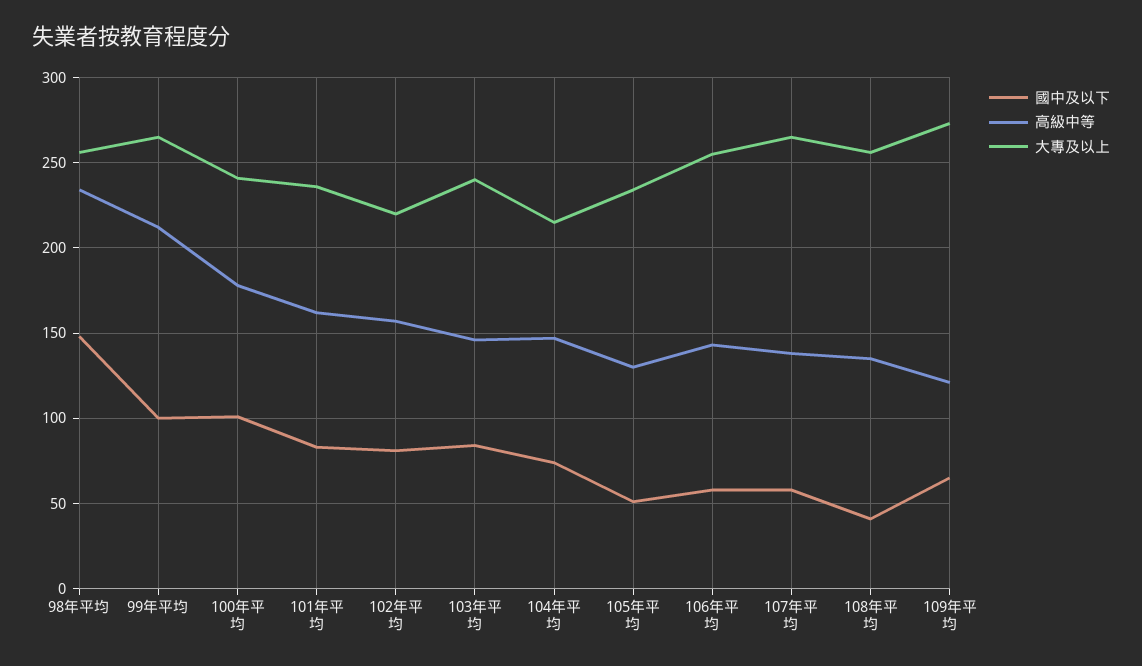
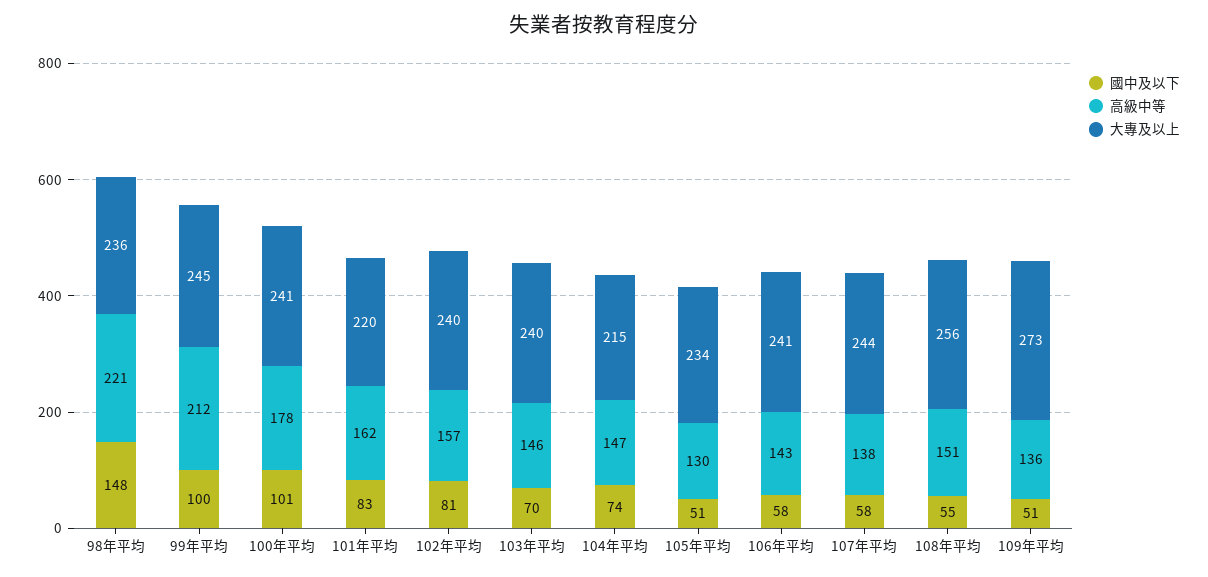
  {
    "國中及以下": {
      "98年平均": 148,
      "99年平均": 100,
      "100年平均": 101,
      "101年平均": 83,
      "102年平均": 81,
-     "103年平均": 85,
+     "103年平均": 70,
      "104年平均": 74,
      "105年平均": 51,
      "106年平均": 58,
      "107年平均": 58,
-     "108年平均": 40,
+     "108年平均": 55,
-     "109年平均": 65
+     "109年平均": 51
    },
    "高級中等": {
-     "98年平均": 235,
+     "98年平均": 221,
      "99年平均": 212,
      "100年平均": 178,
      "101年平均": 162,
      "102年平均": 157,
      "103年平均": 146,
      "104年平均": 147,
      "105年平均": 130,
      "106年平均": 143,
      "107年平均": 138,
-     "108年平均": 135,
+     "108年平均": 151,
-     "109年平均": 120
+     "109年平均": 136
    },
    "大專及以上": {
-     "98年平均": 255,
+     "98年平均": 236,
-     "99年平均": 265,
+     "99年平均": 245,
      "100年平均": 241,
-     "101年平均": 235,
+     "101年平均": 220,
-     "102年平均": 220,
+     "102年平均": 240,
      "103年平均": 240,
      "104年平均": 215,
      "105年平均": 234,
-     "106年平均": 255,
+     "106年平均": 241,
-     "107年平均": 265,
+     "107年平均": 244,
      "108年平均": 256,
      "109年平均": 273
    }
  }

